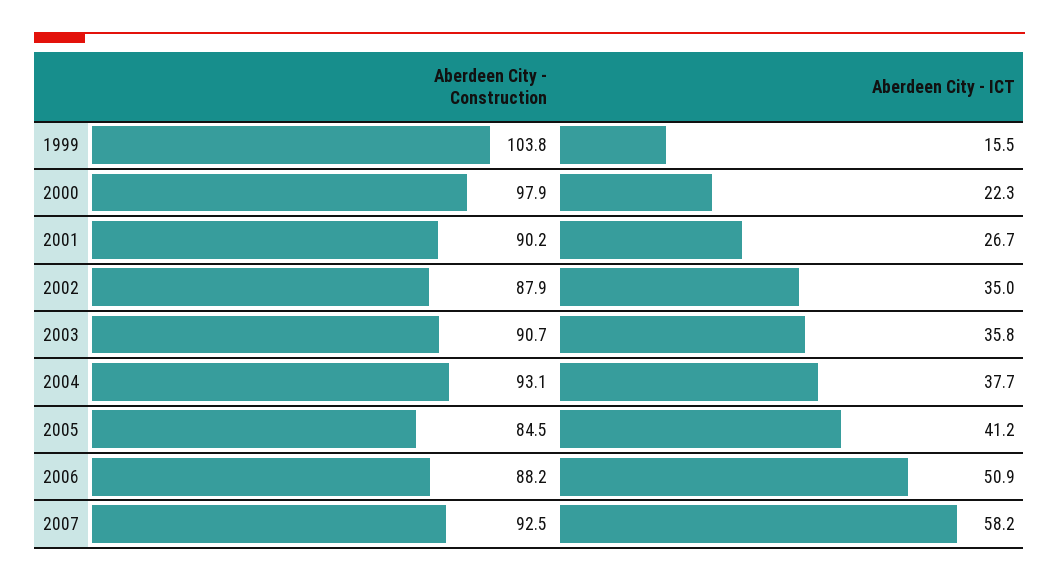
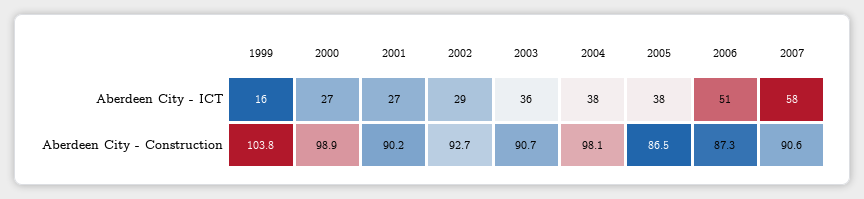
  {
    "Aberdeen City - Construction": {
      "1999": 103.8,
-     "2000": 97.9,
+     "2000": 98.9,
      "2001": 90.2,
-     "2002": 87.9,
+     "2002": 92.7,
      "2003": 90.7,
-     "2004": 93.1,
+     "2004": 98.1,
-     "2005": 84.5,
+     "2005": 86.5,
-     "2006": 88.2,
+     "2006": 87.3,
-     "2007": 92.5
+     "2007": 90.6
    },
    "Aberdeen City - ICT": {
      "1999": 15.5,
-     "2000": 22.3,
+     "2000": 27,
      "2001": 26.7,
-     "2002": 35,
+     "2002": 29,
      "2003": 35.8,
      "2004": 37.7,
-     "2005": 41.2,
+     "2005": 38,
      "2006": 50.9,
      "2007": 58.2
    }
  }

